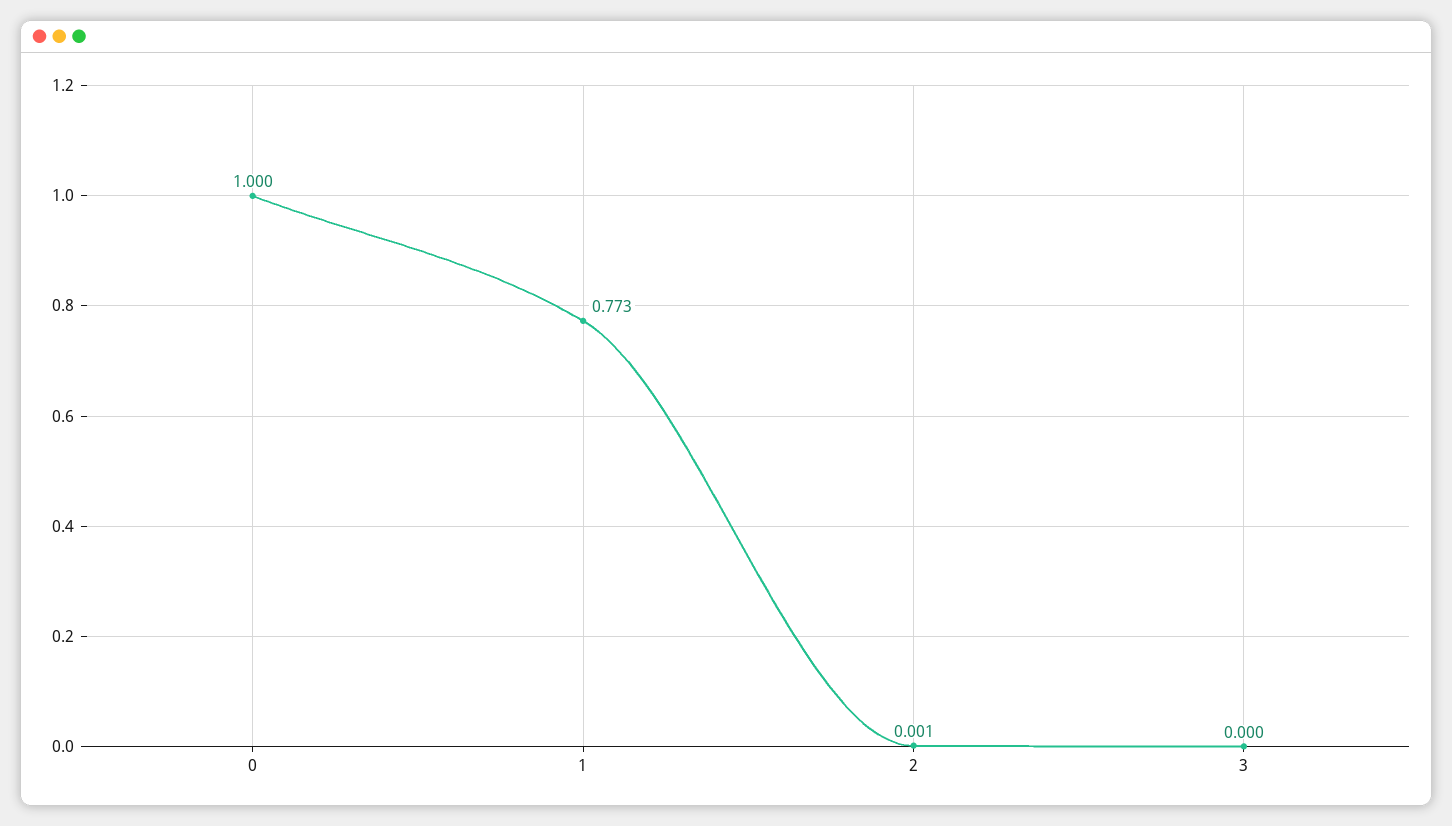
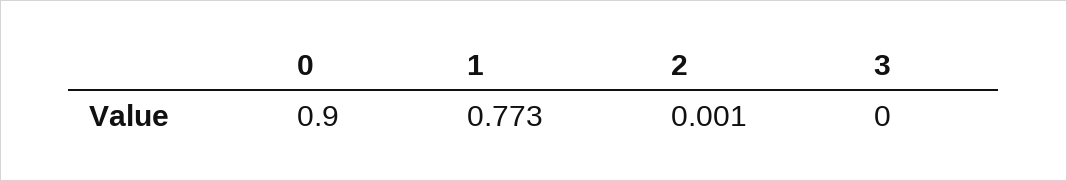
  {
-   "0": 1,
+   "0": 0.9,
    "1": 0.773,
    "2": 0.001,
    "3": 0
  }

